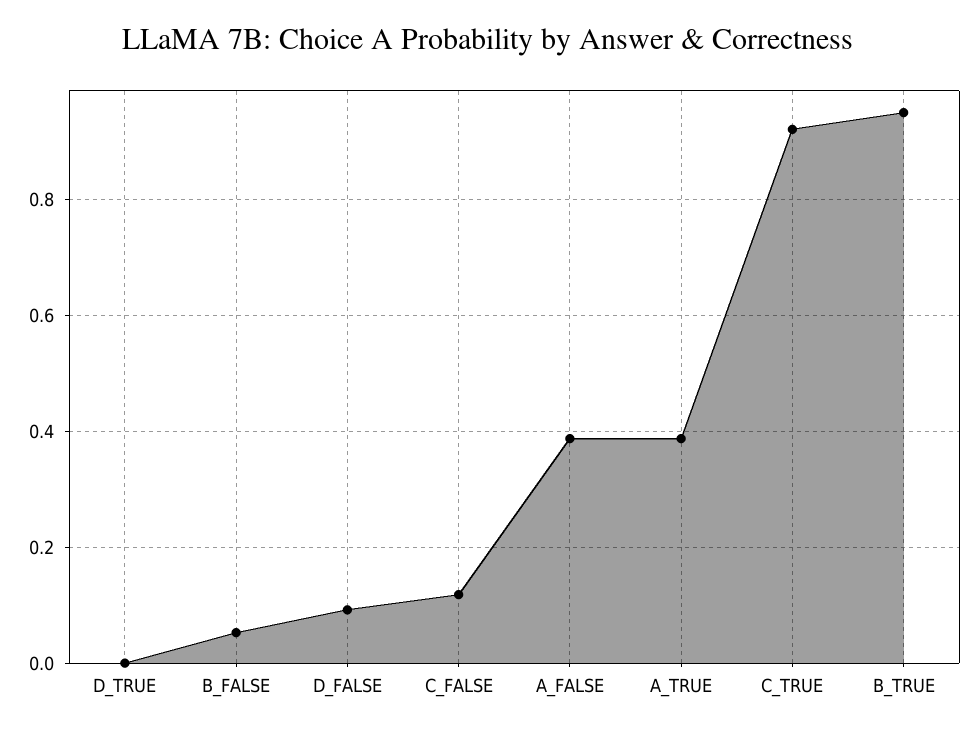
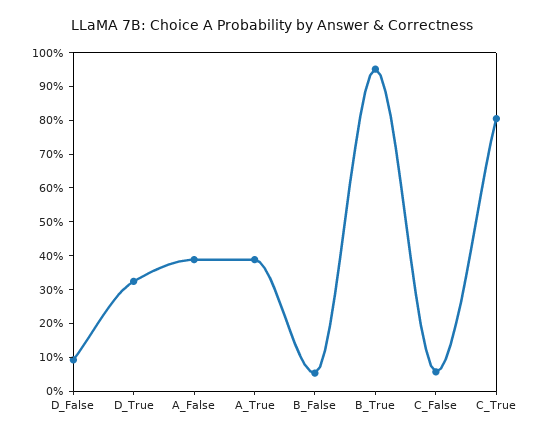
  {
-   "D_TRUE": 0,
+   "D_TRUE": 0.325,
    "B_FALSE": 0.06,
    "D_FALSE": 0.1,
-   "C_FALSE": 0.12,
+   "C_FALSE": 0.05,
    "A_FALSE": 0.38,
    "A_TRUE": 0.38,
-   "C_TRUE": 0.92,
+   "C_TRUE": 0.8,
    "B_TRUE": 0.96
  }

